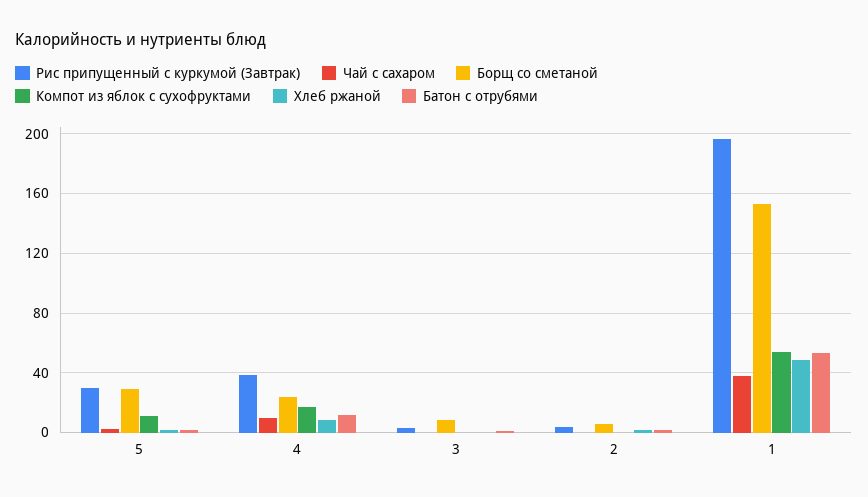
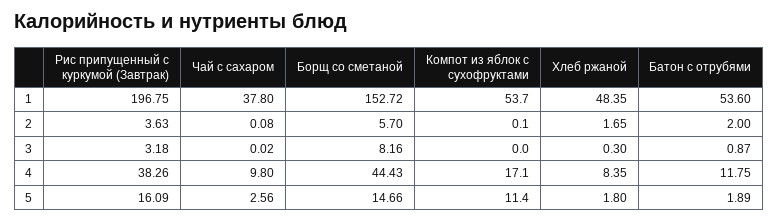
  {
    "Рис припущенный с куркумой (Завтрак)": {
-     "5": 30,
+     "5": 16.09,
      "4": 38.26,
      "3": 3.18,
      "2": 3.63,
      "1": 196.75
    },
    "Чай с сахаром": {
      "5": 2.56,
      "4": 9.8,
      "3": 0.02,
      "2": 0.08,
      "1": 37.8
    },
    "Борщ со сметаной": {
-     "5": 30,
+     "5": 14.66,
-     "4": 25,
+     "4": 44.43,
      "3": 8.16,
      "2": 5.7,
      "1": 152.72
    },
    "Компот из яблок с сухофруктами": {
      "5": 11.4,
      "4": 17.1,
      "3": 0,
      "2": 0.1,
      "1": 53.7
    },
    "Хлеб ржаной": {
      "5": 1.8,
      "4": 8.35,
      "3": 0.3,
      "2": 1.65,
      "1": 48.35
    },
    "Батон с отрубями": {
      "5": 1.89,
      "4": 11.75,
      "3": 0.87,
      "2": 2,
      "1": 53.6
    }
  }

